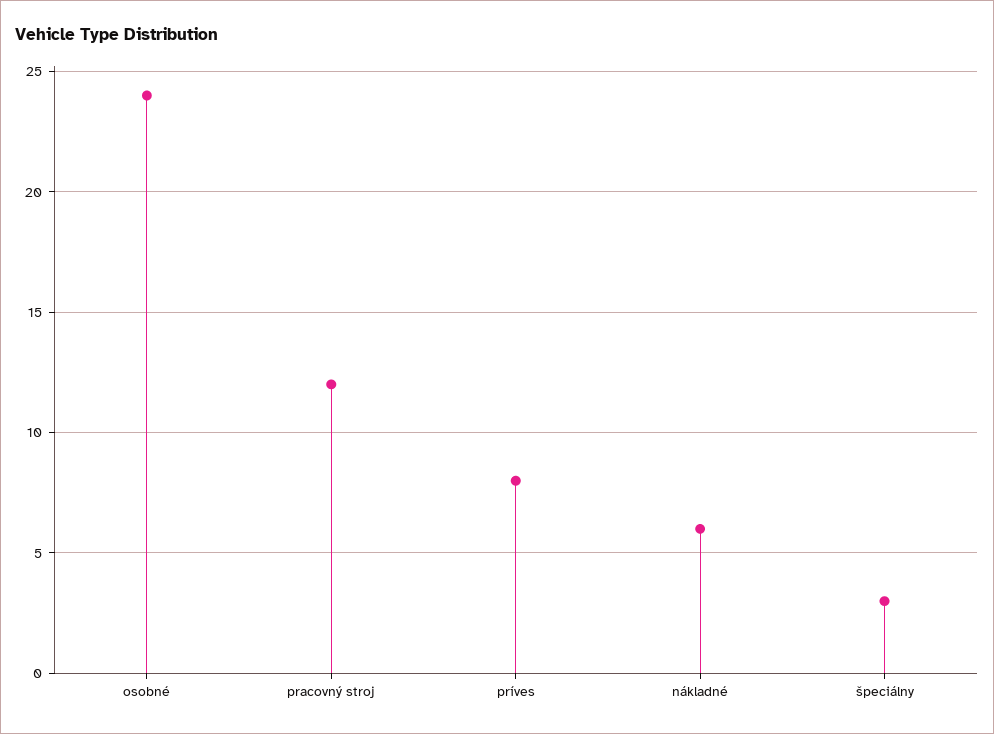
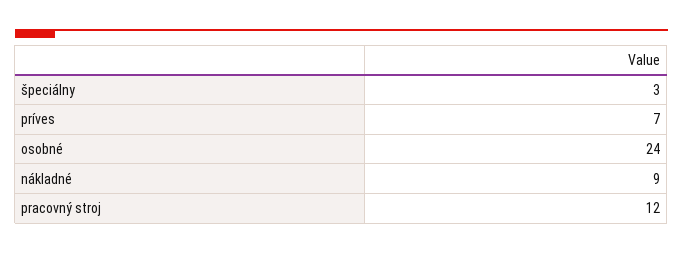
  {
    "osobné": 24,
    "pracovný stroj": 12,
-   "príves": 8,
+   "príves": 7,
-   "nákladné": 6,
+   "nákladné": 9,
    "špeciálny": 3
  }

